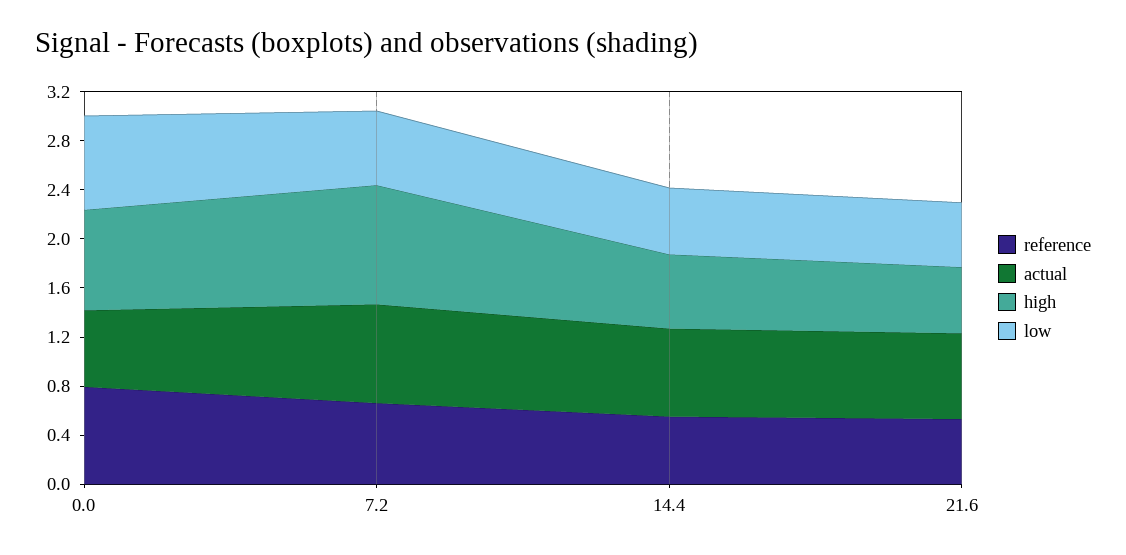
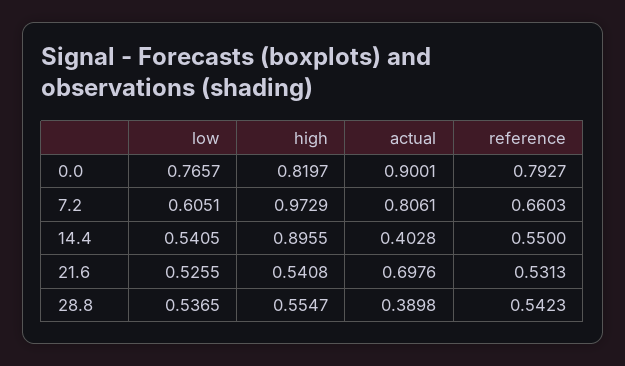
  {
    "reference": {
      "0.0": 0.7927,
      "7.2": 0.6603,
      "14.4": 0.55,
-     "21.6": 0.5313
+     "21.6": 0.5313,
+     "28.8": 0.5423
    },
    "actual": {
-     "0.0": 0.6,
+     "0.0": 0.9001,
      "7.2": 0.8061,
-     "14.4": 0.7,
+     "14.4": 0.4028,
-     "21.6": 0.6976
+     "21.6": 0.6976,
+     "28.8": 0.3898
    },
    "high": {
      "0.0": 0.8197,
      "7.2": 0.9729,
-     "14.4": 0.6,
+     "14.4": 0.8955,
-     "21.6": 0.5408
+     "21.6": 0.5408,
+     "28.8": 0.5547
    },
    "low": {
      "0.0": 0.7657,
      "7.2": 0.6051,
      "14.4": 0.5405,
-     "21.6": 0.5255
+     "21.6": 0.5255,
+     "28.8": 0.5365
    }
  }

